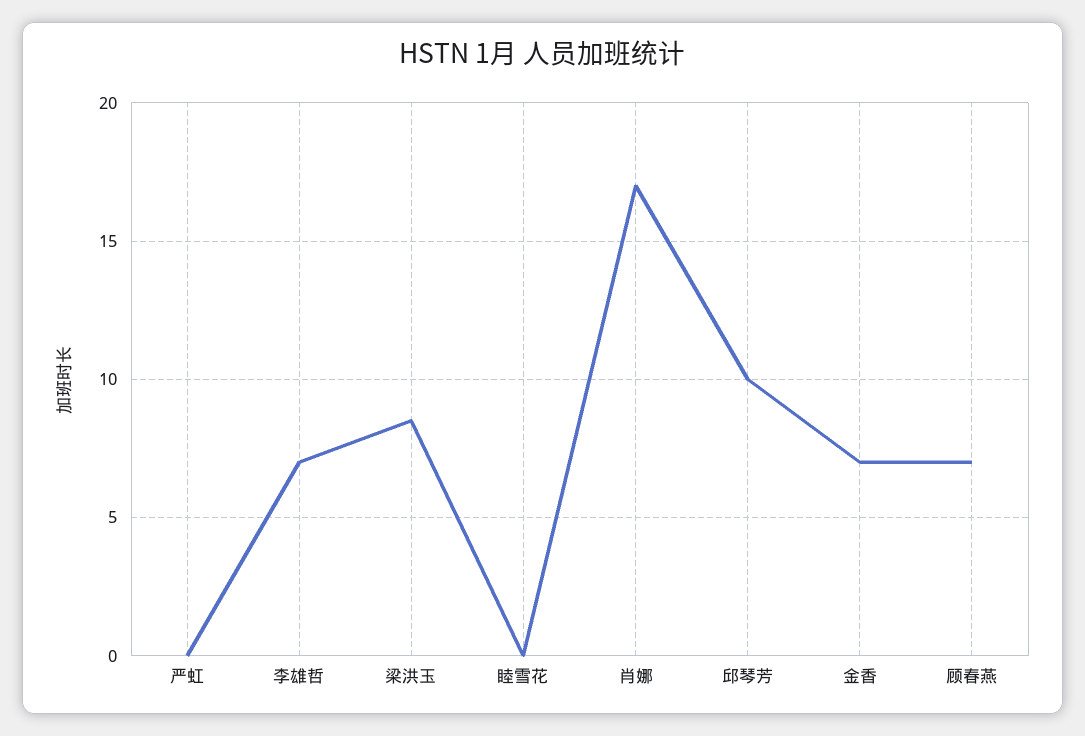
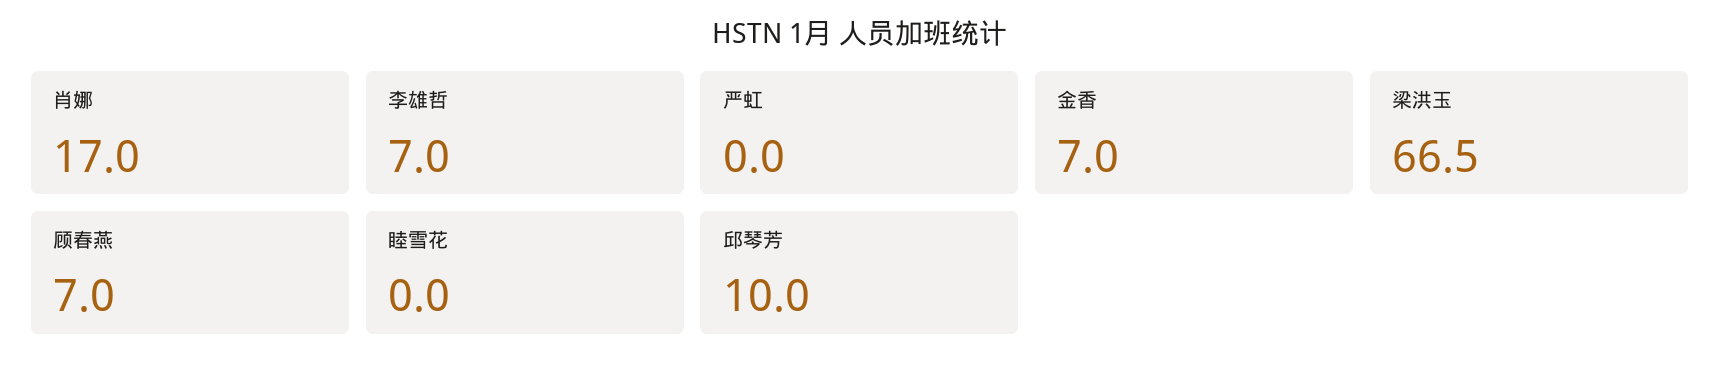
  {
    "严虹": 0,
    "李雄哲": 7,
-   "梁洪玉": 8.5,
+   "梁洪玉": 66.5,
    "睦雪花": 0,
    "肖娜": 17,
    "邱琴芳": 10,
    "金香": 7,
    "顾春燕": 7
  }

